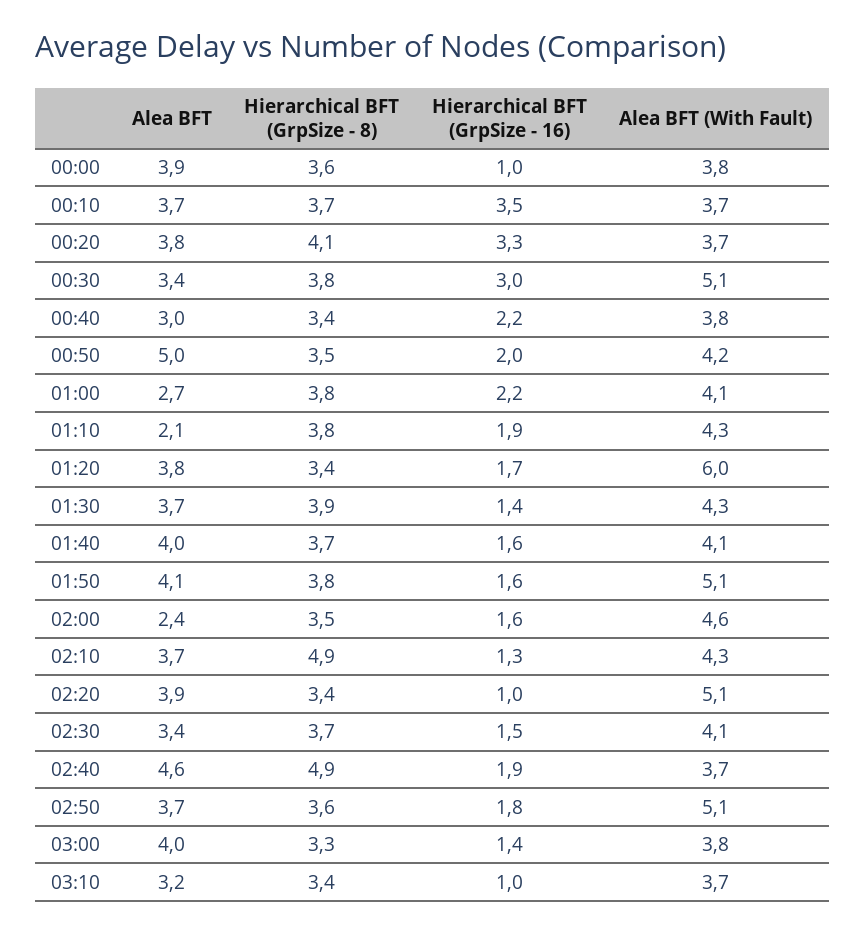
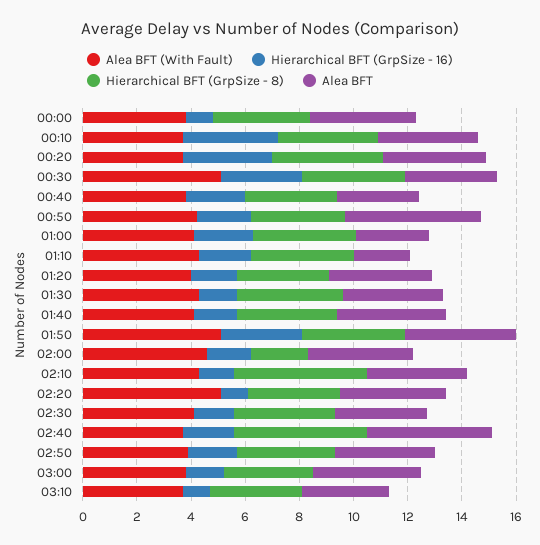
  {
    "Alea BFT": {
      "00:00": 3.9,
      "00:10": 3.7,
      "00:20": 3.8,
      "00:30": 3.4,
      "00:40": 3,
      "00:50": 5,
      "01:00": 2.7,
      "01:10": 2.1,
      "01:20": 3.8,
      "01:30": 3.7,
      "01:40": 4,
      "01:50": 4.1,
-     "02:00": 2.4,
+     "02:00": 4,
      "02:10": 3.7,
      "02:20": 3.9,
      "02:30": 3.4,
      "02:40": 4.6,
      "02:50": 3.7,
      "03:00": 4,
      "03:10": 3.2
    },
    "Hierarchical BFT (GrpSize - 8)": {
      "00:00": 3.6,
      "00:10": 3.7,
      "00:20": 4.1,
      "00:30": 3.8,
      "00:40": 3.4,
      "00:50": 3.5,
      "01:00": 3.8,
      "01:10": 3.8,
      "01:20": 3.4,
      "01:30": 3.9,
      "01:40": 3.7,
      "01:50": 3.8,
-     "02:00": 3.5,
+     "02:00": 2,
      "02:10": 4.9,
      "02:20": 3.4,
      "02:30": 3.7,
      "02:40": 4.9,
      "02:50": 3.6,
      "03:00": 3.3,
      "03:10": 3.4
    },
    "Hierarchical BFT (GrpSize - 16)": {
      "00:00": 1,
      "00:10": 3.5,
      "00:20": 3.3,
      "00:30": 3,
      "00:40": 2.2,
      "00:50": 2,
      "01:00": 2.2,
      "01:10": 1.9,
      "01:20": 1.7,
      "01:30": 1.4,
      "01:40": 1.6,
-     "01:50": 1.6,
+     "01:50": 3,
      "02:00": 1.6,
      "02:10": 1.3,
      "02:20": 1,
      "02:30": 1.5,
      "02:40": 1.9,
      "02:50": 1.8,
      "03:00": 1.4,
      "03:10": 1
    },
    "Alea BFT (With Fault)": {
      "00:00": 3.8,
      "00:10": 3.7,
      "00:20": 3.7,
      "00:30": 5.1,
      "00:40": 3.8,
      "00:50": 4.2,
      "01:00": 4.1,
      "01:10": 4.3,
-     "01:20": 6,
+     "01:20": 4,
      "01:30": 4.3,
      "01:40": 4.1,
      "01:50": 5.1,
      "02:00": 4.6,
      "02:10": 4.3,
      "02:20": 5.1,
      "02:30": 4.1,
      "02:40": 3.7,
-     "02:50": 5.1,
+     "02:50": 4,
      "03:00": 3.8,
      "03:10": 3.7
    }
  }

